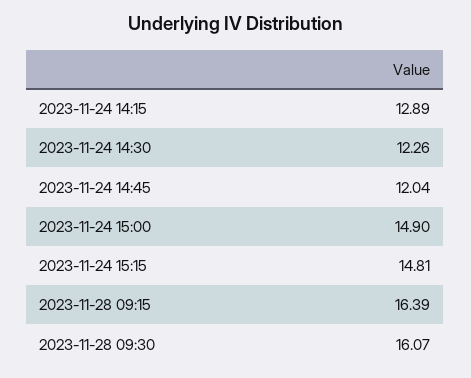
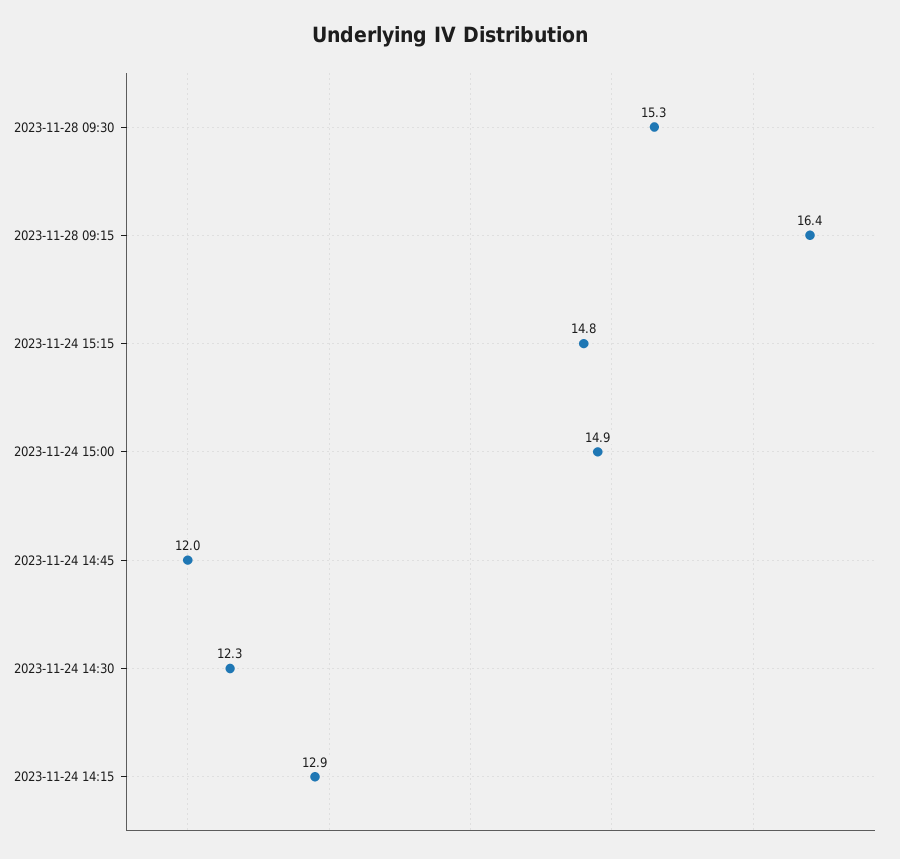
  {
    "2023-11-24 14:15": 12.89,
    "2023-11-24 14:30": 12.26,
    "2023-11-24 14:45": 12.04,
    "2023-11-24 15:00": 14.9,
    "2023-11-24 15:15": 14.81,
    "2023-11-28 09:15": 16.39,
-   "2023-11-28 09:30": 16.07
+   "2023-11-28 09:30": 15.3
  }

